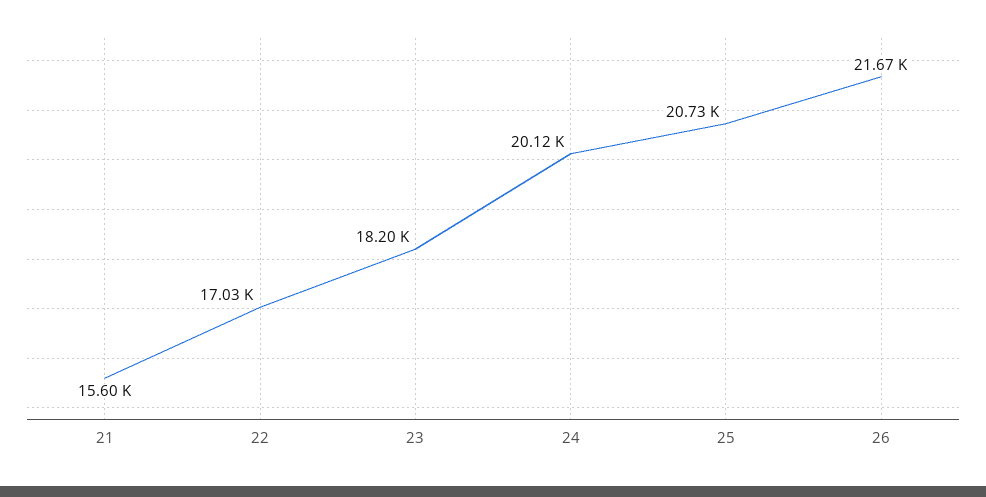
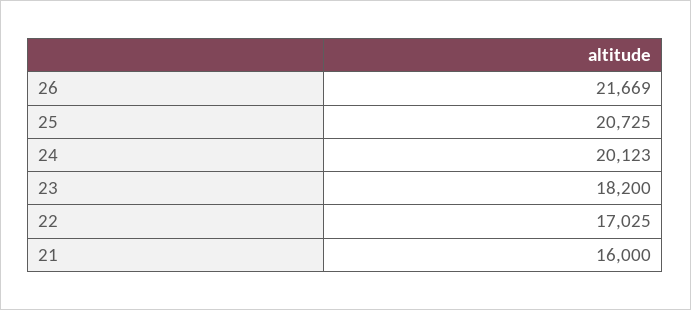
  {
-   "21": 15600,
+   "21": 16000,
    "22": 17025,
    "23": 18200,
    "24": 20123,
    "25": 20725,
    "26": 21669
  }

